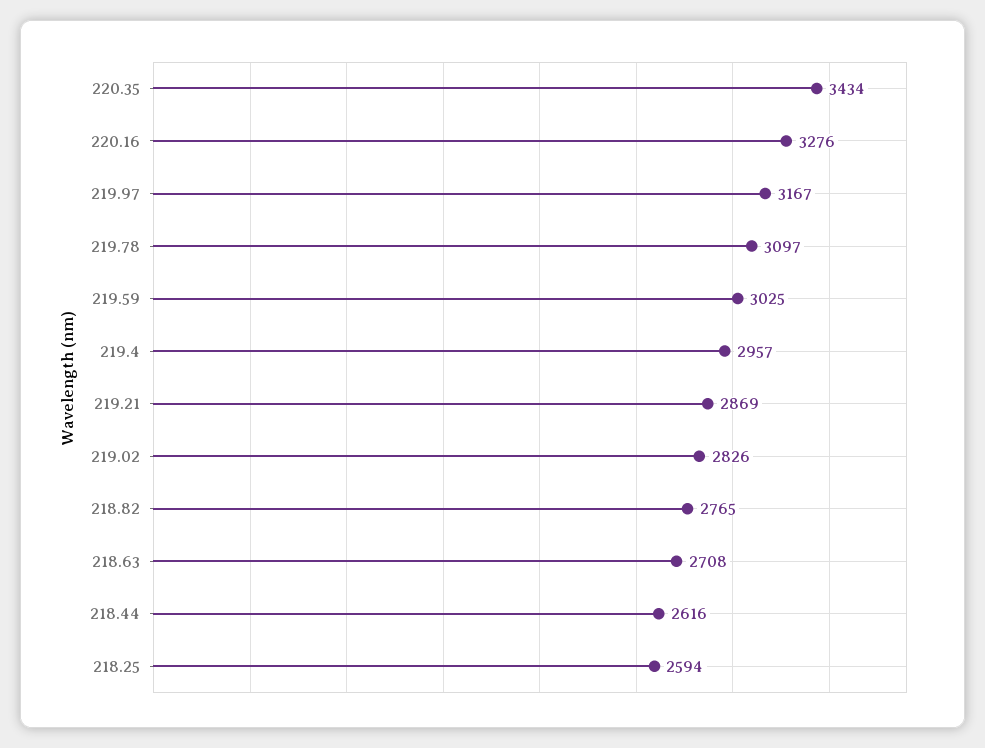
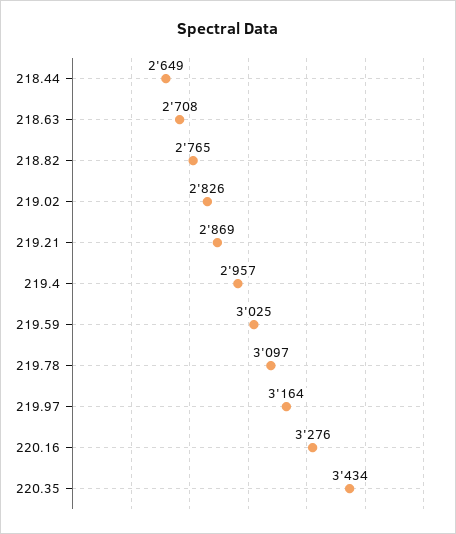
  {
    "220.35": 3434,
    "220.16": 3276,
-   "219.97": 3167,
+   "219.97": 3164,
    "219.78": 3097,
    "219.59": 3025,
    "219.4": 2957,
    "219.21": 2869,
    "219.02": 2826,
    "218.82": 2765,
    "218.63": 2708,
-   "218.44": 2616,
+   "218.44": 2649
-   "218.25": 2594
  }

